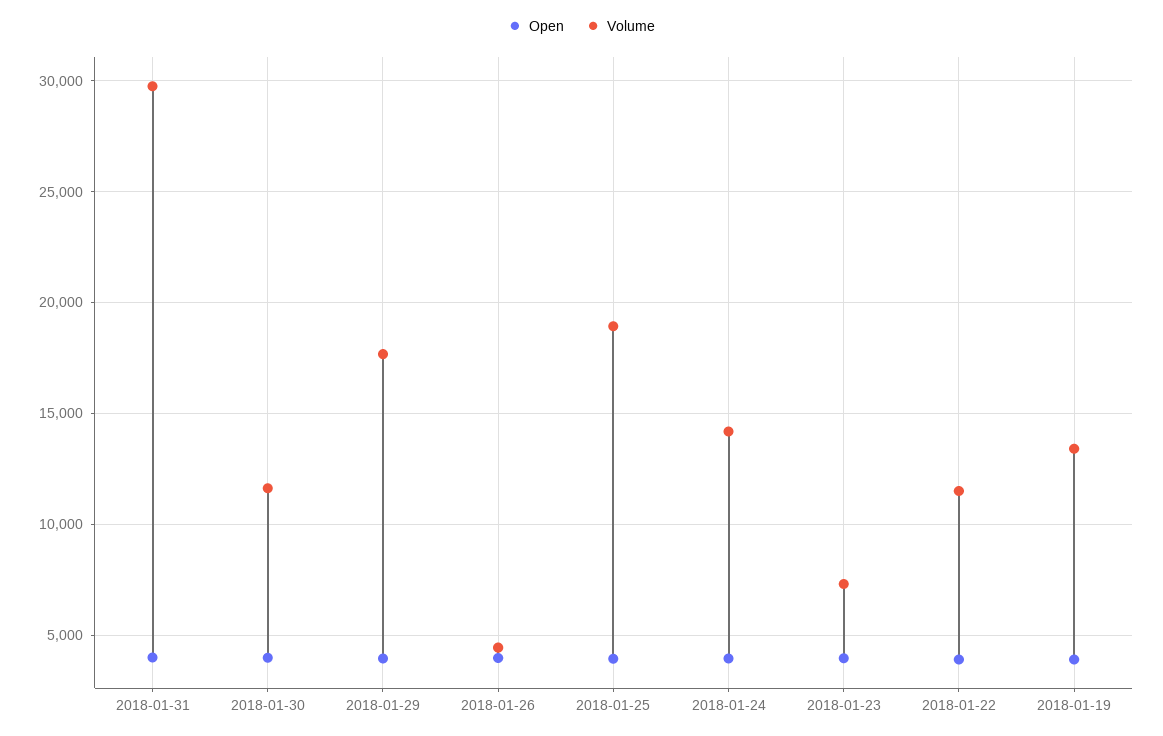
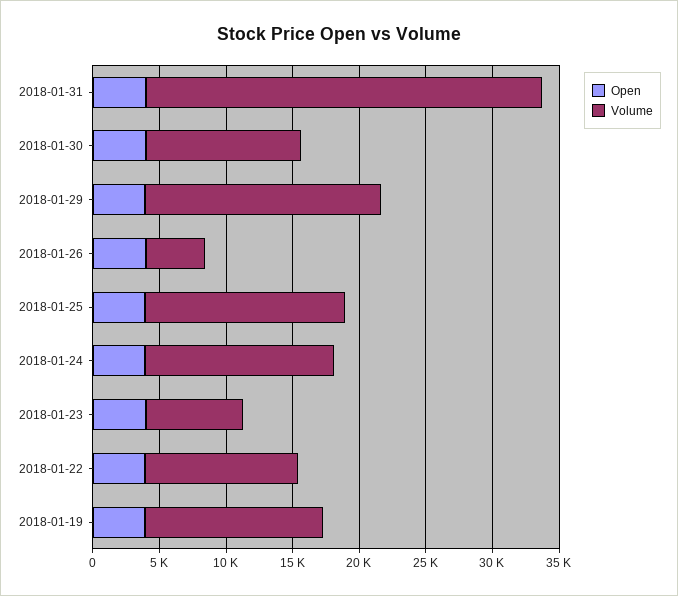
  {
    "Open": {
      "2018-01-31": 4000,
      "2018-01-30": 4000,
      "2018-01-29": 4000,
      "2018-01-26": 4000,
      "2018-01-25": 4000,
      "2018-01-24": 4000,
      "2018-01-23": 4000,
      "2018-01-22": 4000,
      "2018-01-19": 4000
    },
    "Volume": {
      "2018-01-31": 30000,
      "2018-01-30": 11500,
      "2018-01-29": 17500,
      "2018-01-26": 4500,
-     "2018-01-25": 19000,
+     "2018-01-25": 15000,
      "2018-01-24": 14000,
      "2018-01-23": 7500,
      "2018-01-22": 11500,
      "2018-01-19": 13500
    }
  }

